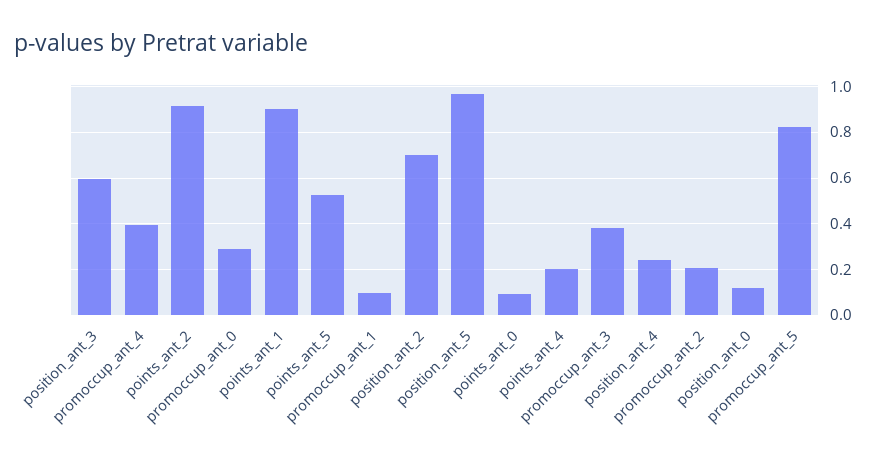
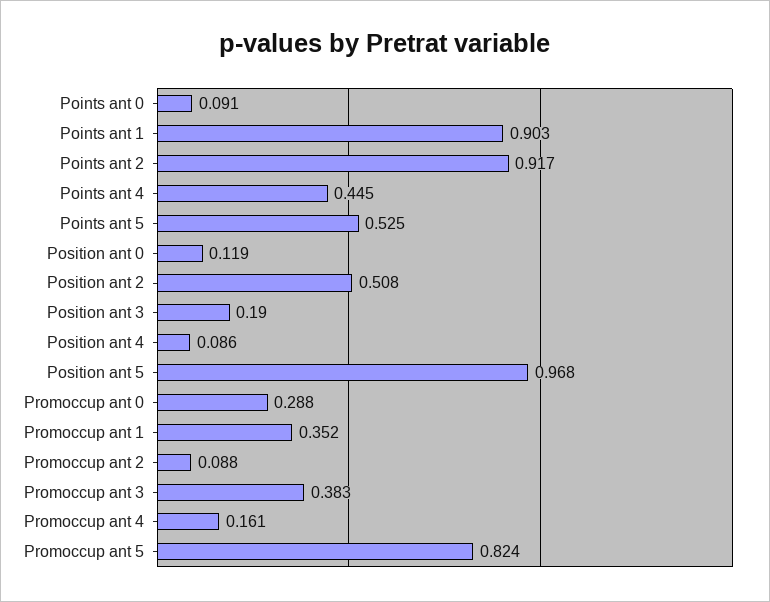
  {
-   "position_ant_3": 0.6,
+   "position_ant_3": 0.19,
-   "promoccup_ant_4": 0.4,
+   "promoccup_ant_4": 0.161,
    "points_ant_2": 0.917,
    "promoccup_ant_0": 0.288,
    "points_ant_1": 0.903,
    "points_ant_5": 0.525,
-   "promoccup_ant_1": 0.1,
+   "promoccup_ant_1": 0.352,
-   "position_ant_2": 0.7,
+   "position_ant_2": 0.508,
    "position_ant_5": 0.968,
    "points_ant_0": 0.091,
-   "points_ant_4": 0.2,
+   "points_ant_4": 0.445,
    "promoccup_ant_3": 0.383,
-   "position_ant_4": 0.25,
+   "position_ant_4": 0.086,
-   "promoccup_ant_2": 0.2,
+   "promoccup_ant_2": 0.088,
    "position_ant_0": 0.119,
    "promoccup_ant_5": 0.824
  }

